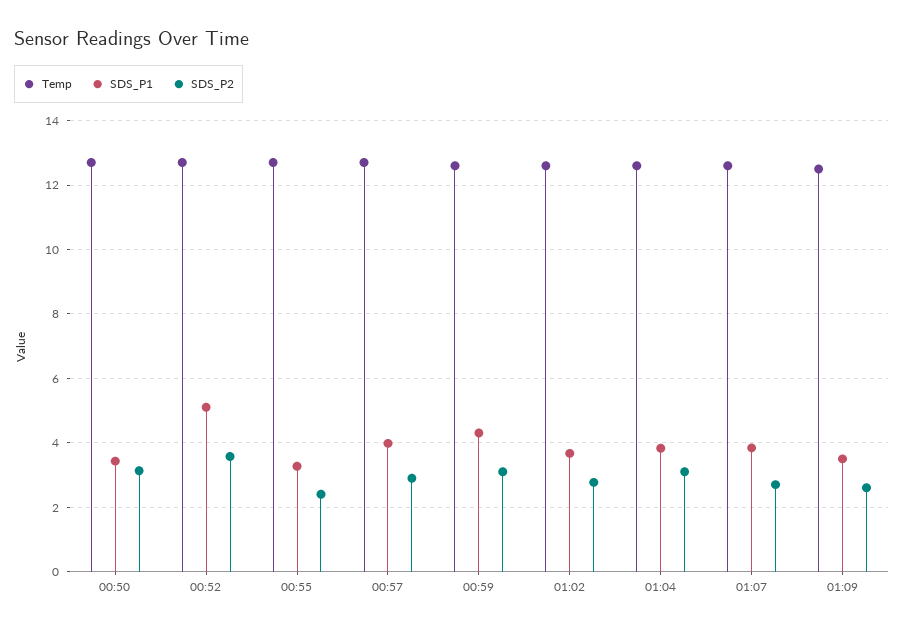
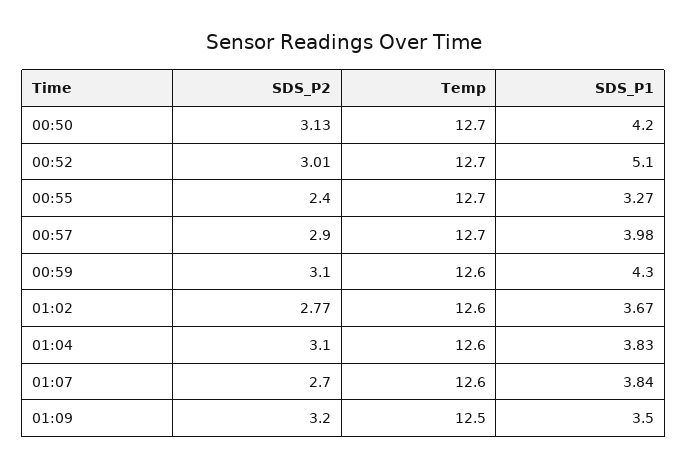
  {
    "Temp": {
      "00:50": 12.7,
      "00:52": 12.7,
      "00:55": 12.7,
      "00:57": 12.7,
      "00:59": 12.6,
      "01:02": 12.6,
      "01:04": 12.6,
      "01:07": 12.6,
      "01:09": 12.5
    },
    "SDS_P1": {
-     "00:50": 3.4,
+     "00:50": 4.2,
      "00:52": 5.1,
      "00:55": 3.27,
      "00:57": 3.98,
      "00:59": 4.3,
      "01:02": 3.67,
      "01:04": 3.83,
      "01:07": 3.84,
      "01:09": 3.5
    },
    "SDS_P2": {
      "00:50": 3.13,
-     "00:52": 3.6,
+     "00:52": 3.01,
      "00:55": 2.4,
      "00:57": 2.9,
      "00:59": 3.1,
      "01:02": 2.77,
      "01:04": 3.1,
      "01:07": 2.7,
-     "01:09": 2.6
+     "01:09": 3.2
    }
  }

